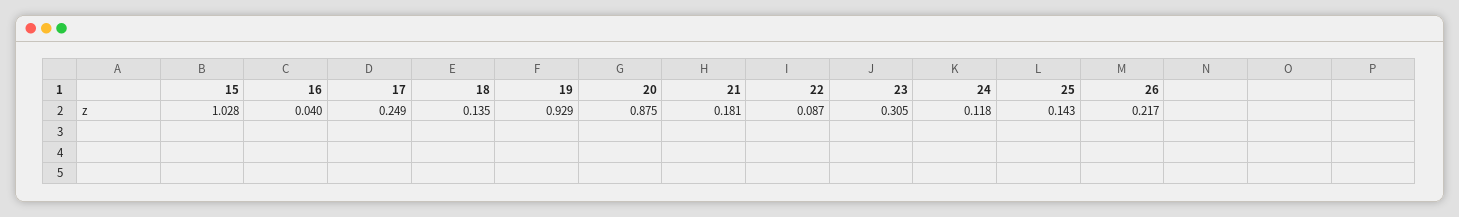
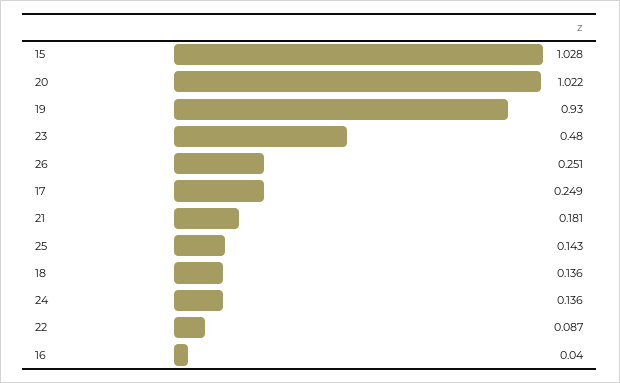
  {
    "15": 1.028,
    "16": 0.04,
    "17": 0.249,
-   "18": 0.135,
+   "18": 0.136,
-   "19": 0.929,
+   "19": 0.93,
-   "20": 0.875,
+   "20": 1.022,
    "21": 0.181,
    "22": 0.087,
-   "23": 0.305,
+   "23": 0.48,
-   "24": 0.118,
+   "24": 0.136,
    "25": 0.143,
-   "26": 0.217
+   "26": 0.251
  }

